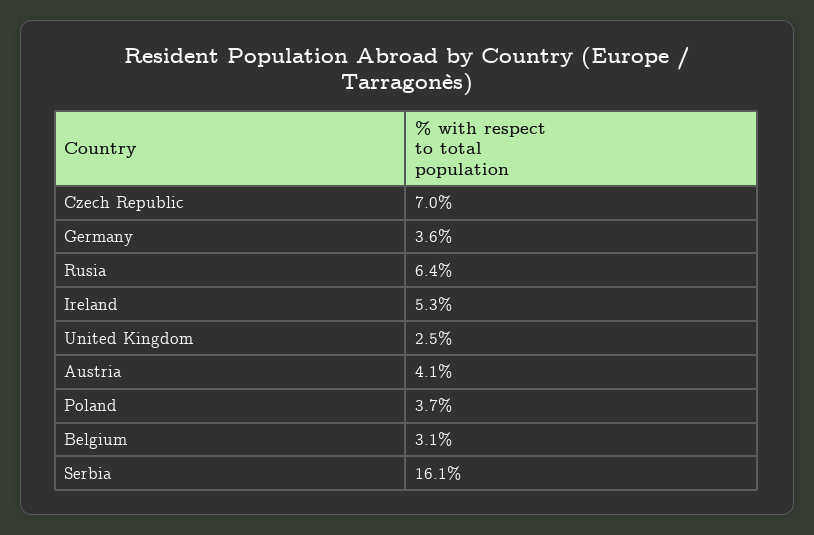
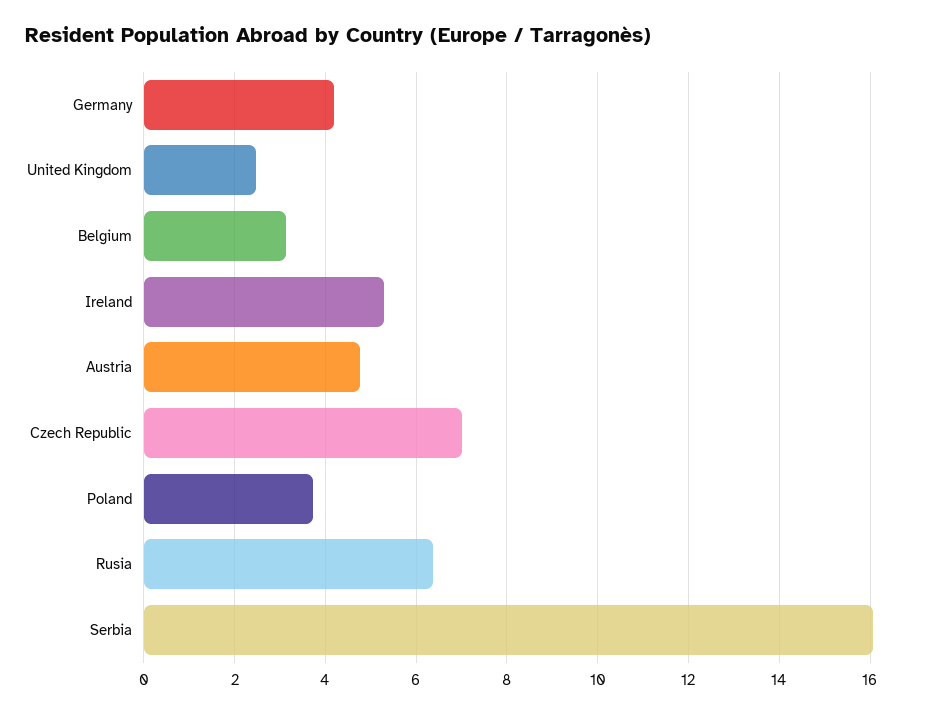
  {
    "Czech Republic": 7,
-   "Germany": 3.6,
+   "Germany": 4.2,
    "Rusia": 6.4,
    "Ireland": 5.3,
    "United Kingdom": 2.5,
-   "Austria": 4.1,
+   "Austria": 4.8,
    "Poland": 3.7,
    "Belgium": 3.1,
    "Serbia": 16.1
  }

